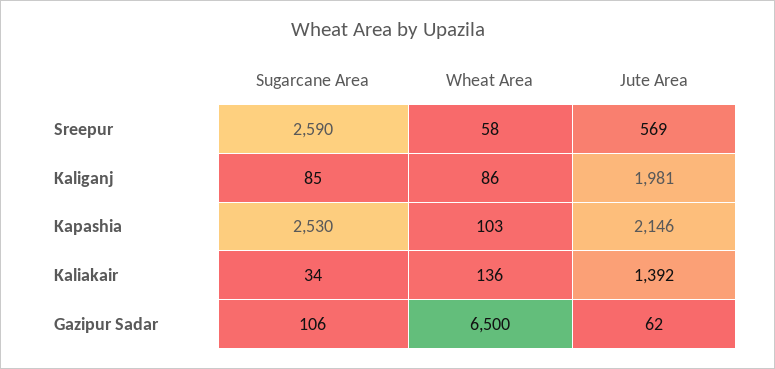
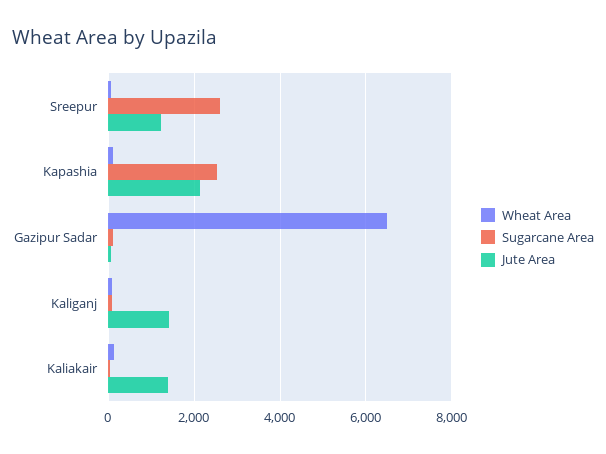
  {
    "Sugarcane Area": {
      "Sreepur": 2590,
      "Kaliganj": 85,
      "Kapashia": 2530,
      "Kaliakair": 34,
      "Gazipur Sadar": 106
    },
    "Wheat Area": {
      "Sreepur": 58,
      "Kaliganj": 86,
      "Kapashia": 103,
      "Kaliakair": 136,
      "Gazipur Sadar": 6500
    },
    "Jute Area": {
-     "Sreepur": 569,
+     "Sreepur": 1200,
-     "Kaliganj": 1981,
+     "Kaliganj": 1400,
      "Kapashia": 2146,
      "Kaliakair": 1392,
      "Gazipur Sadar": 62
    }
  }

